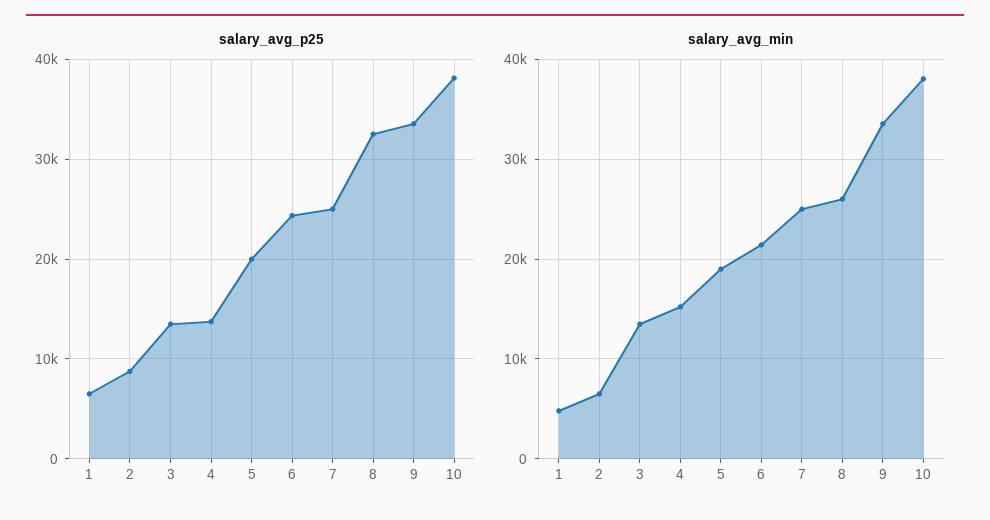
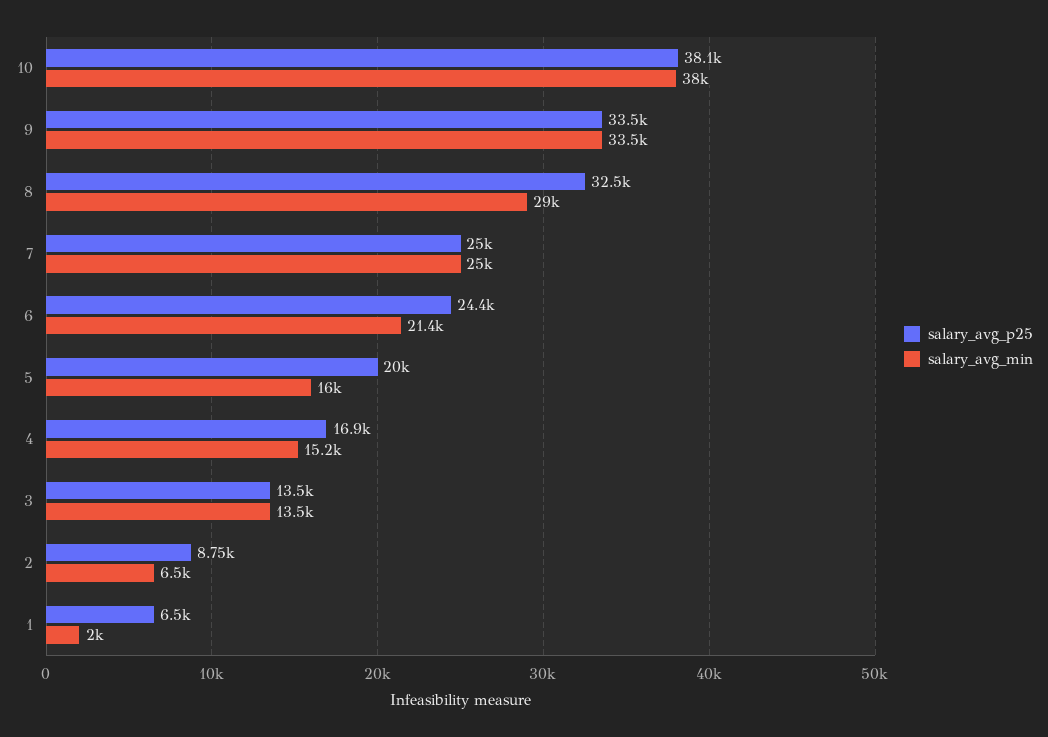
  {
    "salary_avg_p25": {
      "1": 6500,
      "2": 8750,
      "3": 13500,
-     "4": 14000,
+     "4": 16900,
      "5": 20000,
      "6": 24400,
      "7": 25000,
      "8": 32500,
      "9": 33500,
      "10": 38100
    },
    "salary_avg_min": {
-     "1": 5000,
+     "1": 2000,
      "2": 6500,
      "3": 13500,
      "4": 15200,
-     "5": 19000,
+     "5": 16000,
      "6": 21400,
      "7": 25000,
-     "8": 26000,
+     "8": 29000,
      "9": 33500,
      "10": 38000
    }
  }

